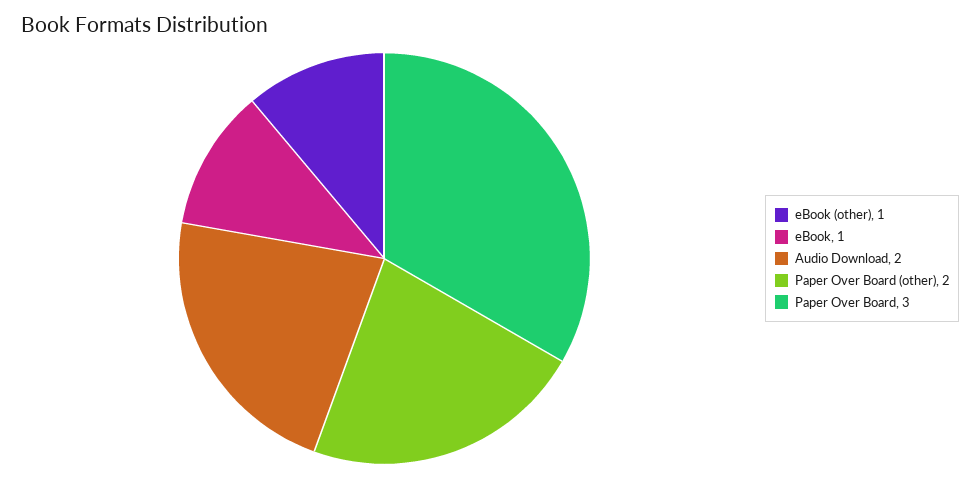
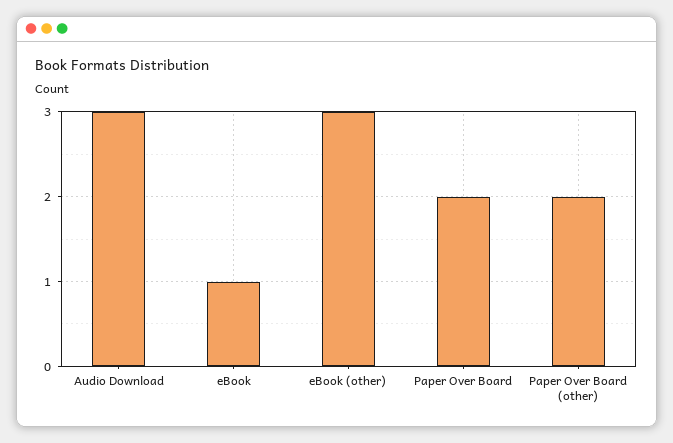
  {
-   "eBook (other)": 1,
+   "eBook (other)": 3,
    "eBook": 1,
-   "Audio Download": 2,
+   "Audio Download": 3,
    "Paper Over Board (other)": 2,
-   "Paper Over Board": 3
+   "Paper Over Board": 2
  }

